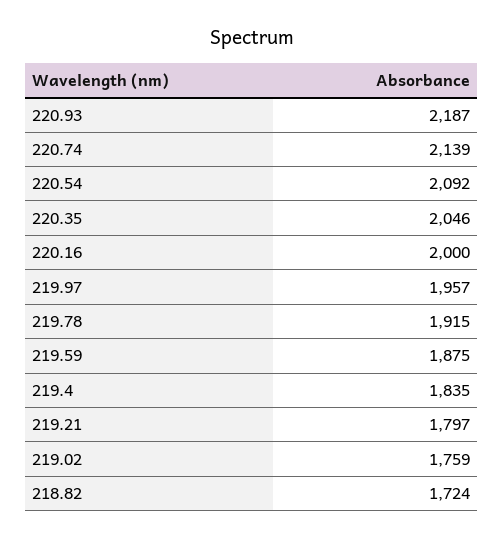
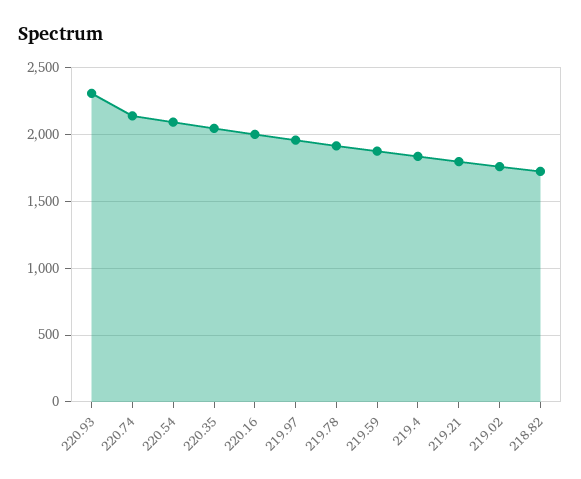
  {
-   "220.93": 2187,
+   "220.93": 2300,
    "220.74": 2139,
    "220.54": 2092,
    "220.35": 2046,
    "220.16": 2000,
    "219.97": 1957,
    "219.78": 1915,
    "219.59": 1875,
    "219.4": 1835,
    "219.21": 1797,
    "219.02": 1759,
    "218.82": 1724
  }

